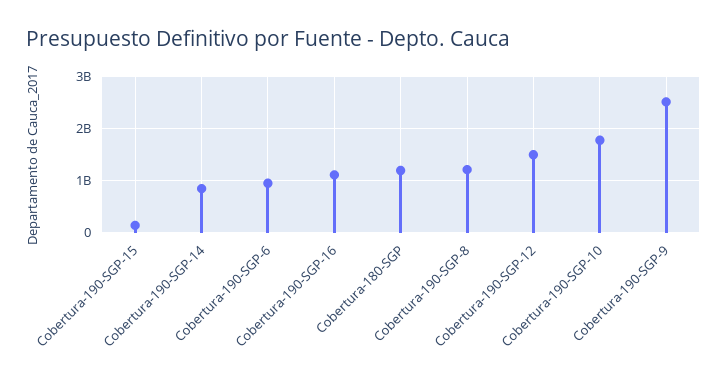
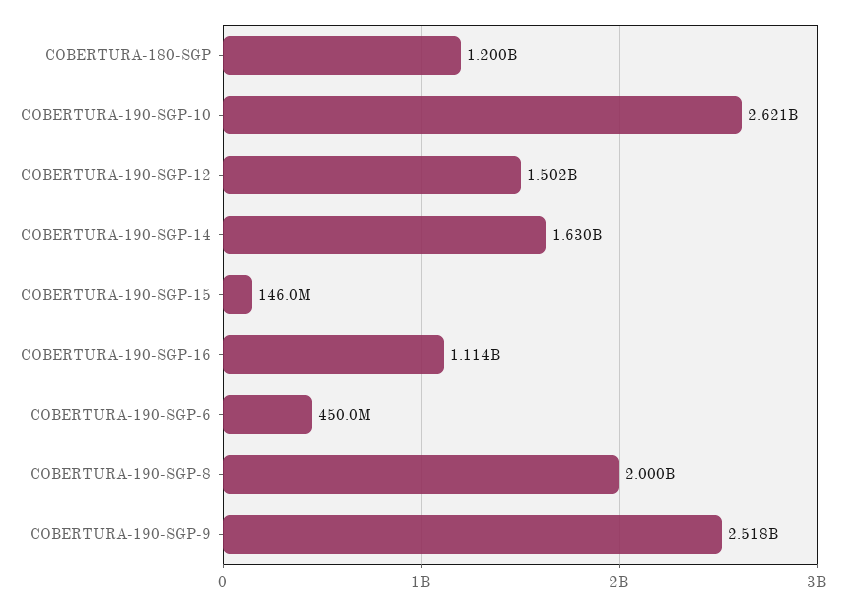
  {
    "Cobertura-190-SGP-15": 146000000,
-   "Cobertura-190-SGP-14": 800000000,
+   "Cobertura-190-SGP-14": 1630000000,
-   "Cobertura-190-SGP-6": 1000000000,
+   "Cobertura-190-SGP-6": 450000000,
    "Cobertura-190-SGP-16": 1114000000,
    "Cobertura-180-SGP": 1200000000,
-   "Cobertura-190-SGP-8": 1200000000,
+   "Cobertura-190-SGP-8": 2000000000,
    "Cobertura-190-SGP-12": 1502000000,
-   "Cobertura-190-SGP-10": 1800000000,
+   "Cobertura-190-SGP-10": 2621000000,
    "Cobertura-190-SGP-9": 2518000000
  }

